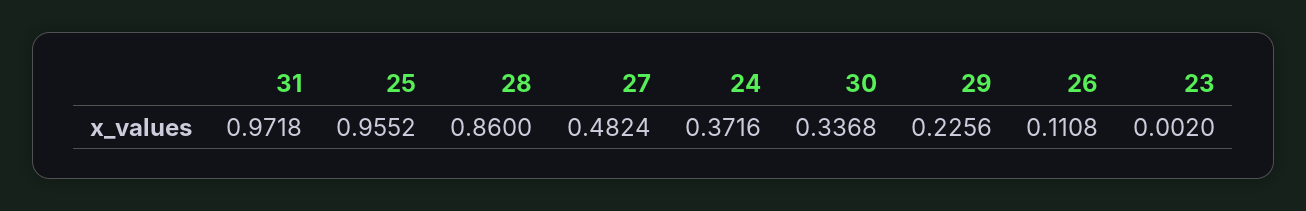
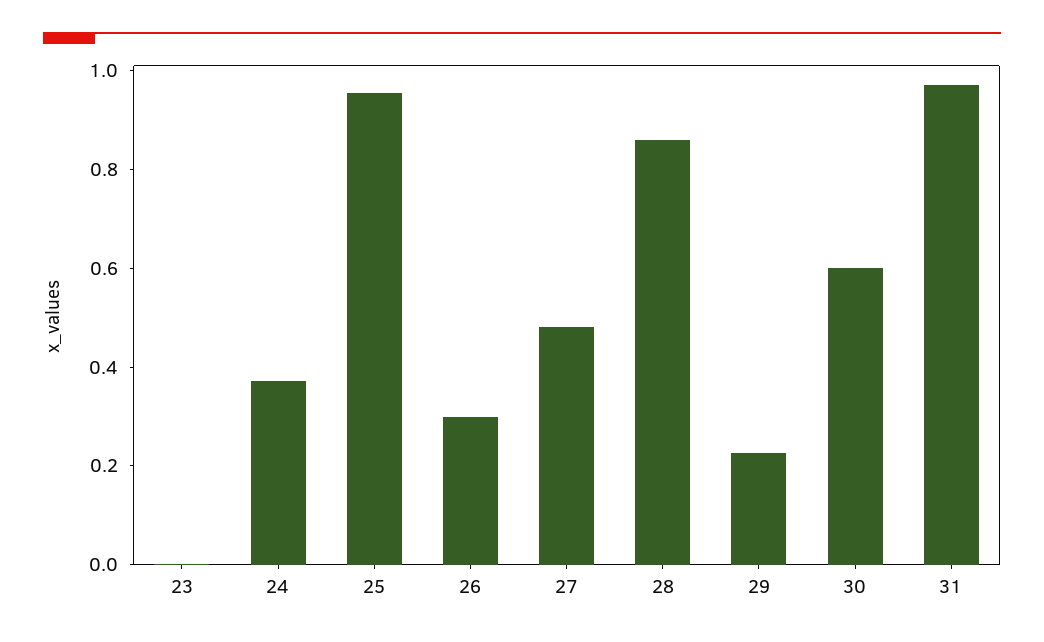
  {
    "31": 0.9718,
    "25": 0.9552,
    "28": 0.86,
    "27": 0.4824,
    "24": 0.3716,
-   "30": 0.3368,
+   "30": 0.6,
    "29": 0.2256,
-   "26": 0.1108,
+   "26": 0.3,
    "23": 0.002
  }

